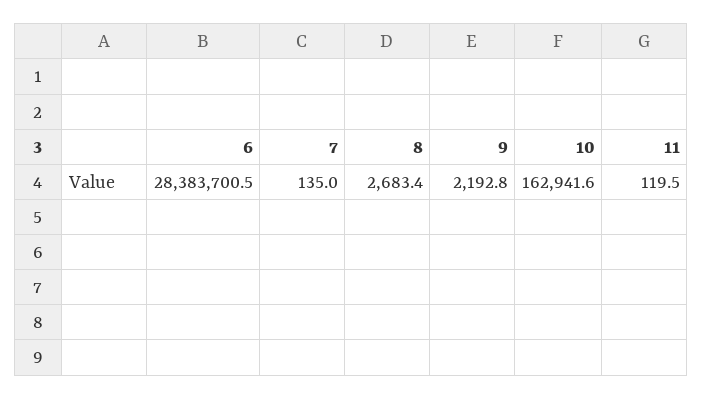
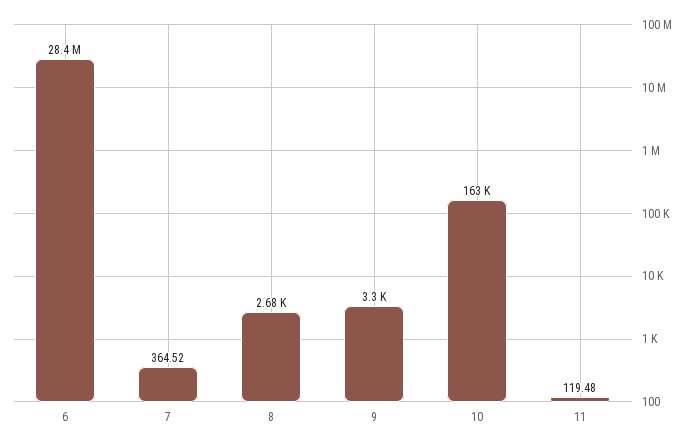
  {
    "6": 28383700.5,
-   "7": 135,
+   "7": 364.52,
    "8": 2683.4,
-   "9": 2192.8,
+   "9": 3300,
    "10": 162941.6,
    "11": 119.48
  }

